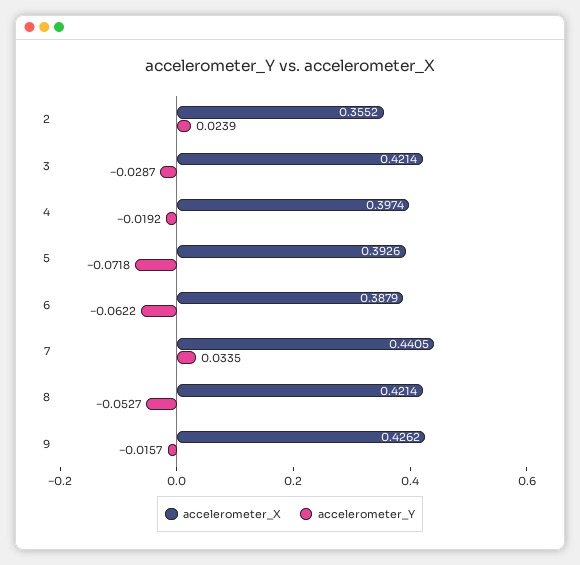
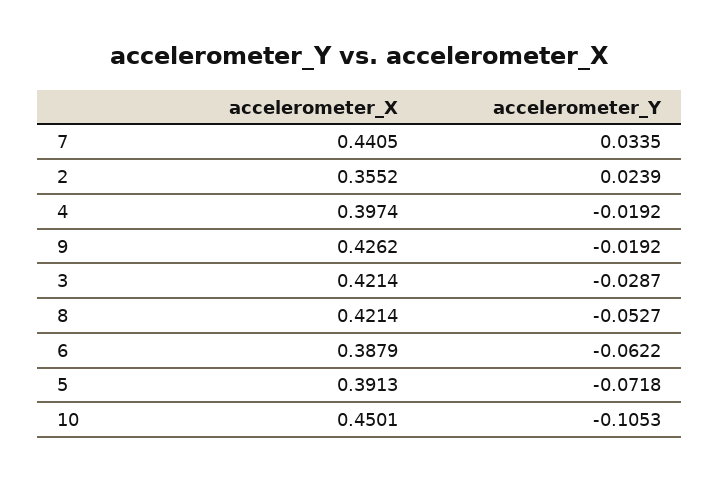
  {
    "accelerometer_X": {
      "2": 0.3552,
      "3": 0.4214,
      "4": 0.3974,
-     "5": 0.3926,
+     "5": 0.3913,
      "6": 0.3879,
      "7": 0.4405,
      "8": 0.4214,
-     "9": 0.4262
+     "9": 0.4262,
+     "10": 0.4501
    },
    "accelerometer_Y": {
      "2": 0.0239,
      "3": -0.0287,
      "4": -0.0192,
      "5": -0.0718,
      "6": -0.0622,
      "7": 0.0335,
      "8": -0.0527,
-     "9": -0.0157
+     "9": -0.0192,
+     "10": -0.1053
    }
  }

